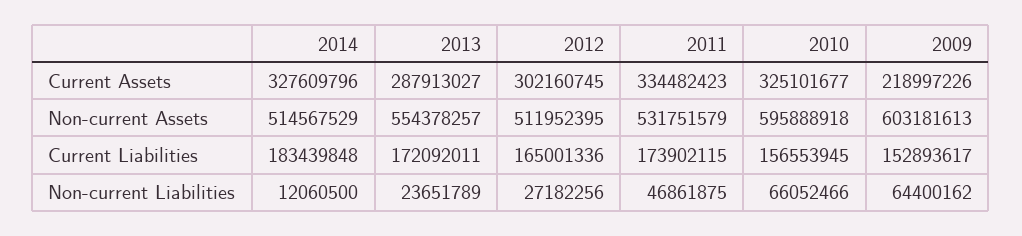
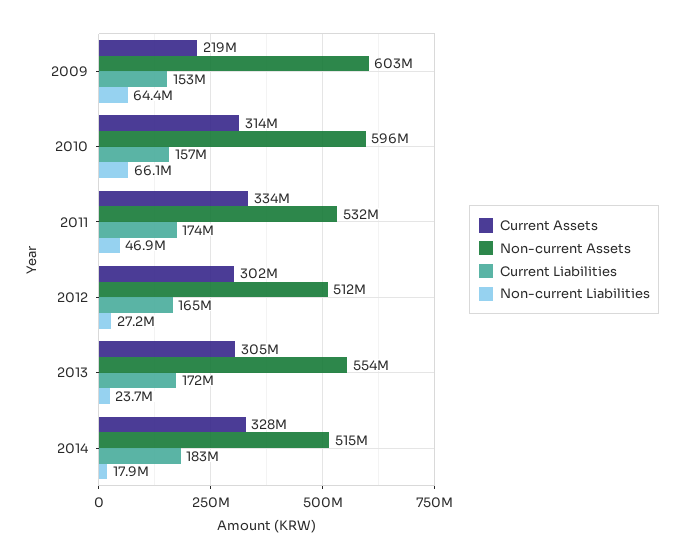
  {
    "Current Assets": {
      "2014": 327609796,
-     "2013": 287913027,
+     "2013": 305000000,
      "2012": 302160745,
      "2011": 334482423,
-     "2010": 325101677,
+     "2010": 314000000,
      "2009": 218997226
    },
    "Non-current Assets": {
      "2014": 514567529,
      "2013": 554378257,
      "2012": 511952395,
      "2011": 531751579,
      "2010": 595888918,
      "2009": 603181613
    },
    "Current Liabilities": {
      "2014": 183439848,
      "2013": 172092011,
      "2012": 165001336,
      "2011": 173902115,
      "2010": 156553945,
      "2009": 152893617
    },
    "Non-current Liabilities": {
-     "2014": 12060500,
+     "2014": 17900000,
      "2013": 23651789,
      "2012": 27182256,
      "2011": 46861875,
      "2010": 66052466,
      "2009": 64400162
    }
  }

